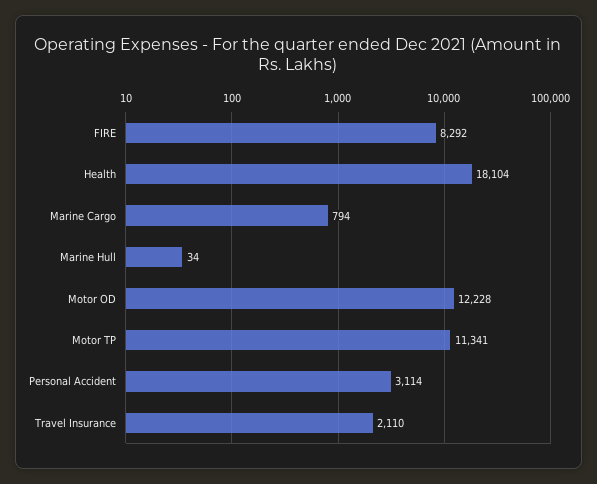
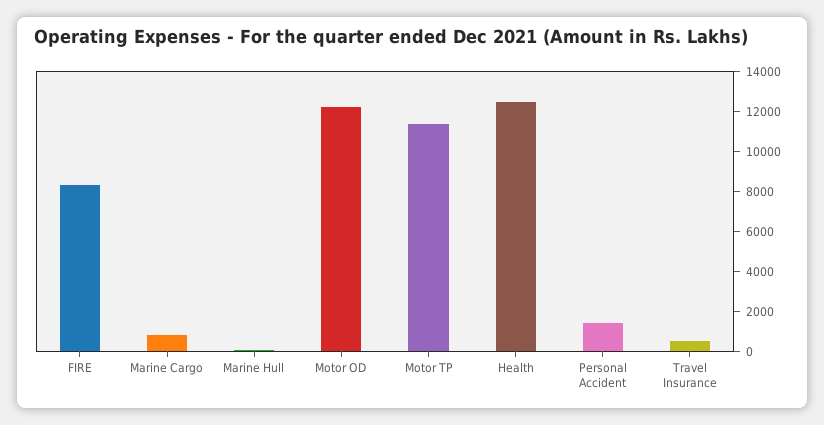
  {
    "FIRE": 8292,
-   "Health": 18104,
+   "Health": 12500,
    "Marine Cargo": 794,
    "Marine Hull": 34,
    "Motor OD": 12228,
    "Motor TP": 11341,
-   "Personal Accident": 3114,
+   "Personal Accident": 1500,
-   "Travel Insurance": 2110
+   "Travel Insurance": 500
  }

